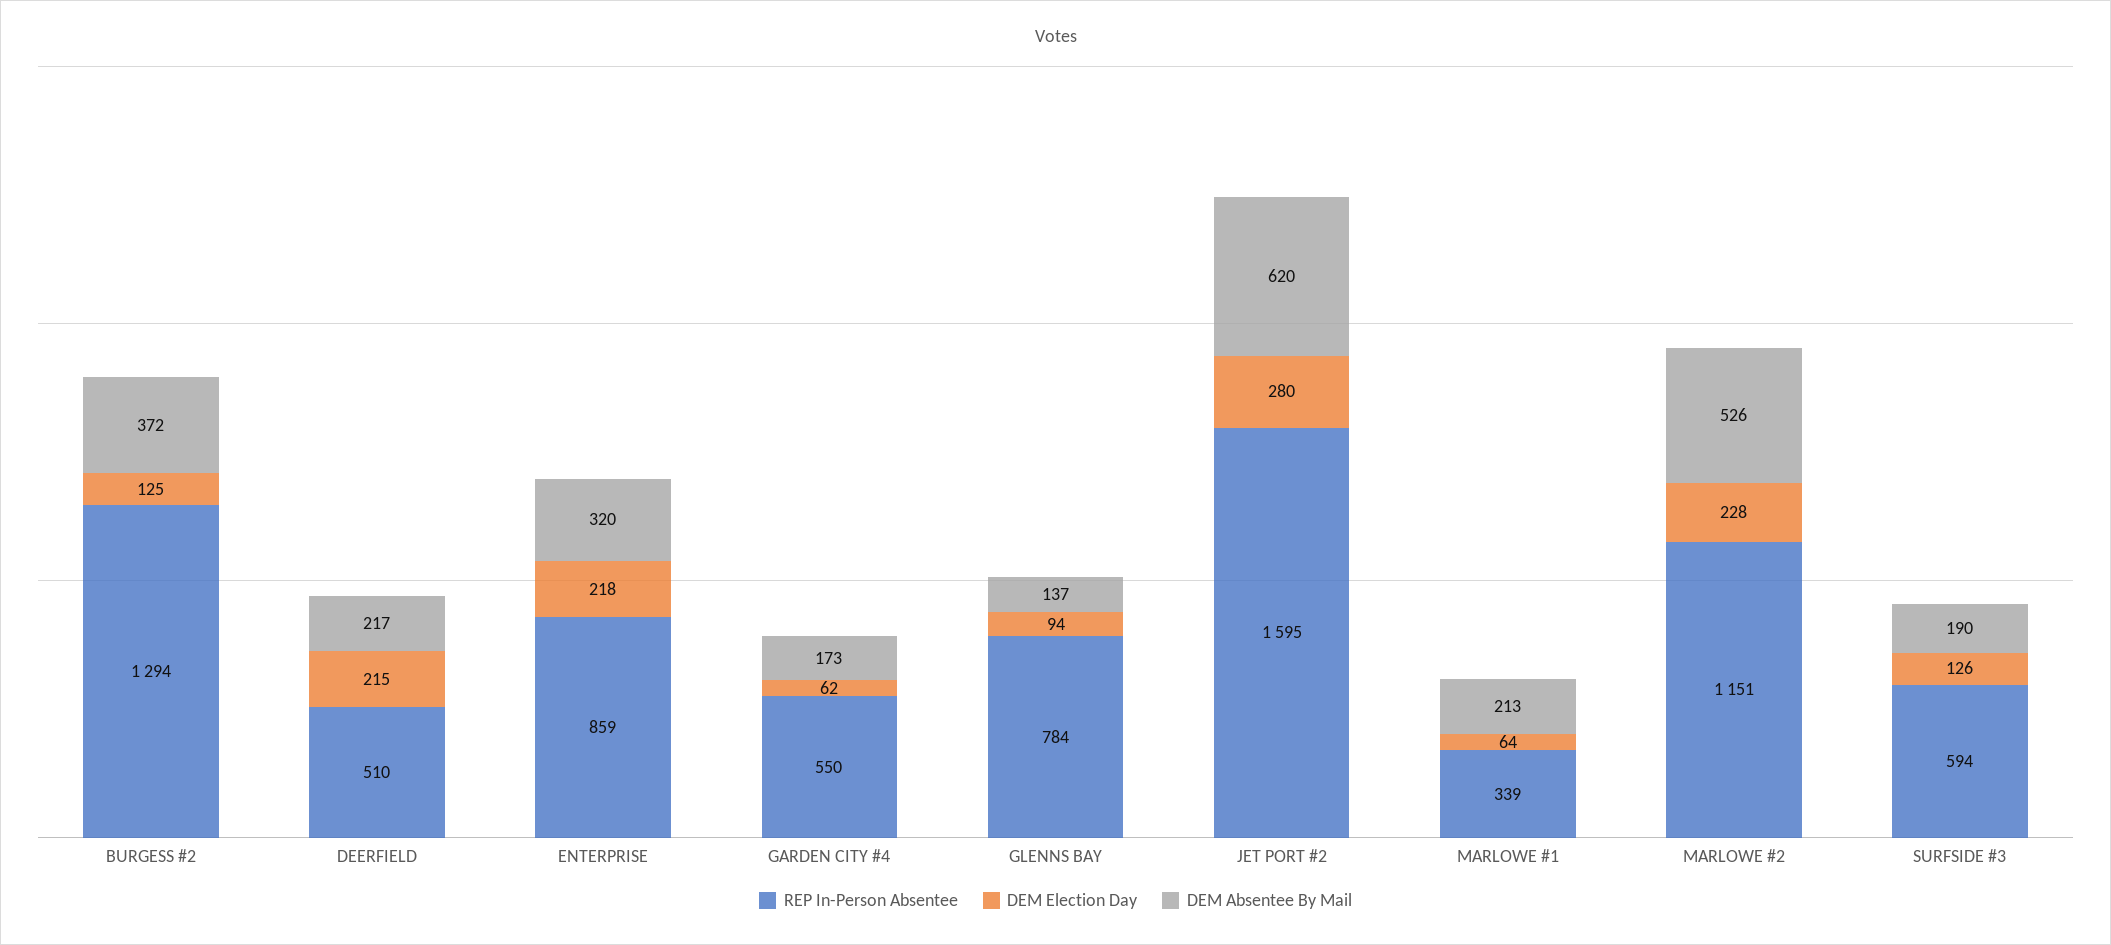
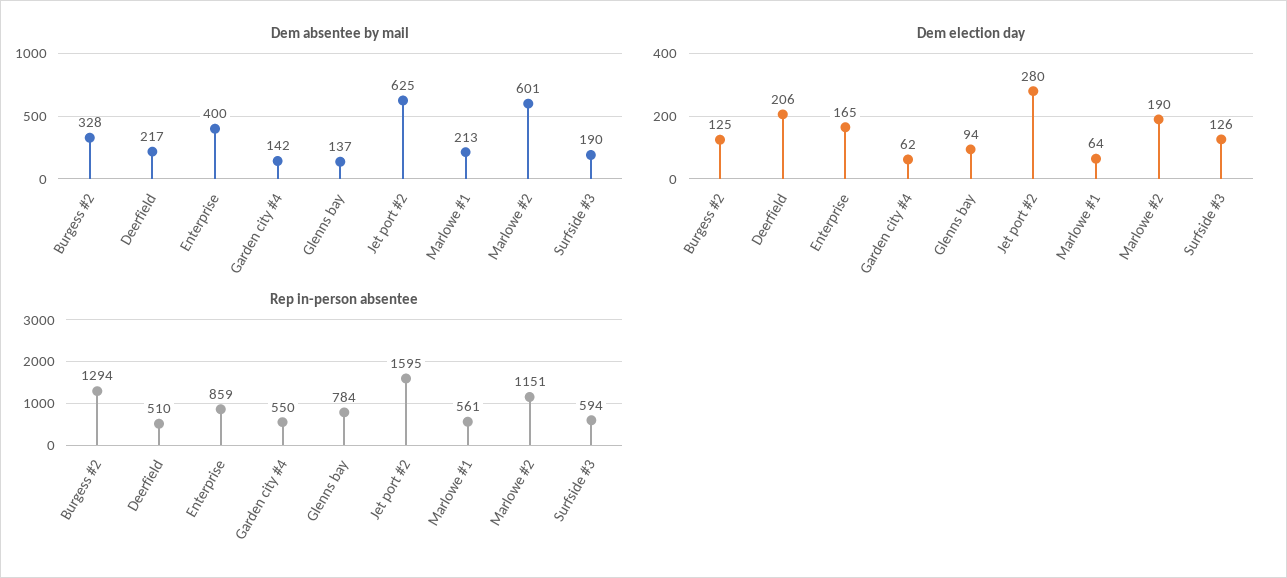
  {
    "REP In-Person Absentee": {
      "BURGESS #2": 1294,
      "DEERFIELD": 510,
      "ENTERPRISE": 859,
      "GARDEN CITY #4": 550,
      "GLENNS BAY": 784,
      "JET PORT #2": 1595,
-     "MARLOWE #1": 339,
+     "MARLOWE #1": 561,
      "MARLOWE #2": 1151,
      "SURFSIDE #3": 594
    },
    "DEM Election Day": {
      "BURGESS #2": 125,
-     "DEERFIELD": 215,
+     "DEERFIELD": 206,
-     "ENTERPRISE": 218,
+     "ENTERPRISE": 165,
      "GARDEN CITY #4": 62,
      "GLENNS BAY": 94,
      "JET PORT #2": 280,
      "MARLOWE #1": 64,
-     "MARLOWE #2": 228,
+     "MARLOWE #2": 190,
      "SURFSIDE #3": 126
    },
    "DEM Absentee By Mail": {
-     "BURGESS #2": 372,
+     "BURGESS #2": 328,
      "DEERFIELD": 217,
-     "ENTERPRISE": 320,
+     "ENTERPRISE": 400,
-     "GARDEN CITY #4": 173,
+     "GARDEN CITY #4": 142,
      "GLENNS BAY": 137,
-     "JET PORT #2": 620,
+     "JET PORT #2": 625,
      "MARLOWE #1": 213,
-     "MARLOWE #2": 526,
+     "MARLOWE #2": 601,
      "SURFSIDE #3": 190
    }
  }

